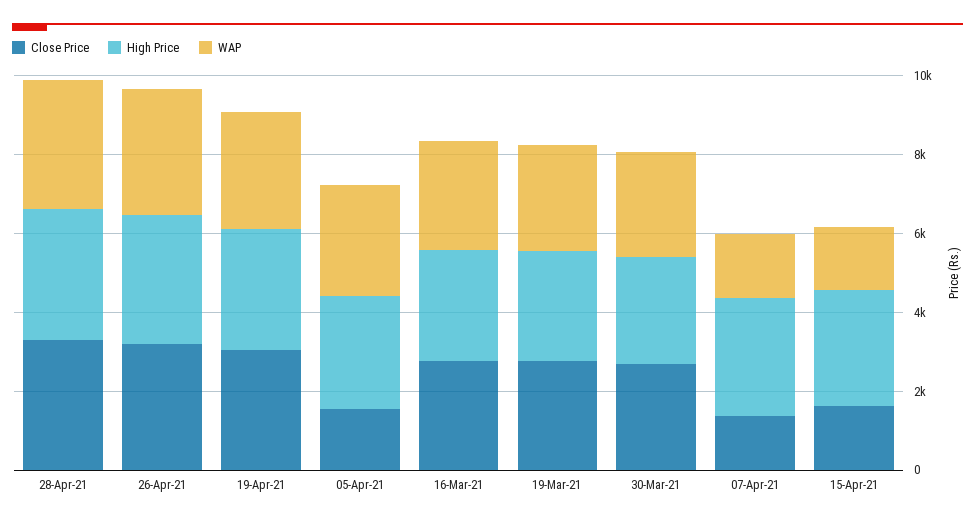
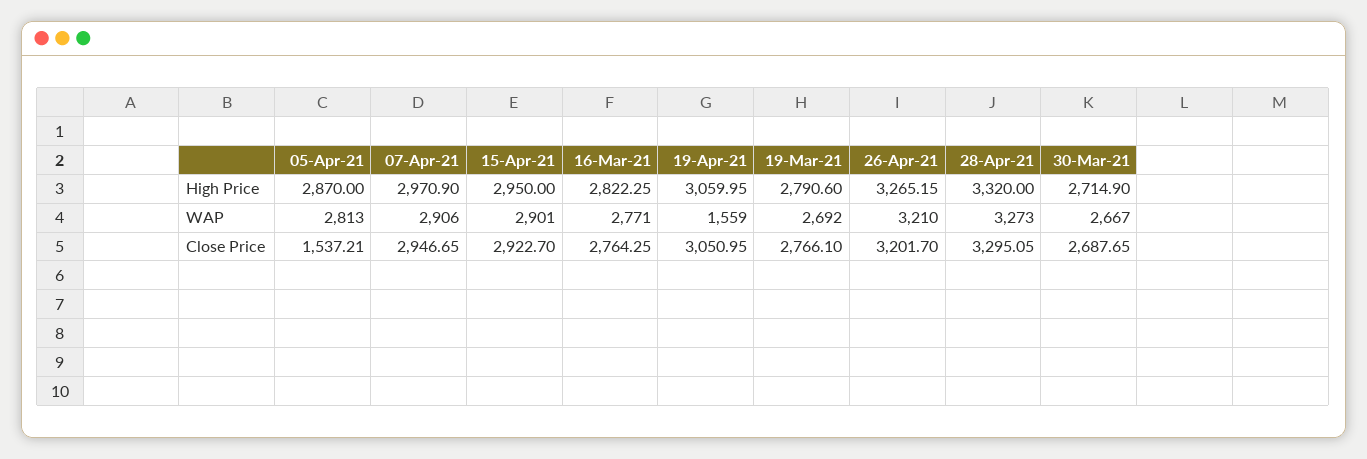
  {
    "Close Price": {
      "28-Apr-21": 3295.05,
      "26-Apr-21": 3201.7,
      "19-Apr-21": 3050.95,
      "05-Apr-21": 1537.21,
      "16-Mar-21": 2764.25,
      "19-Mar-21": 2766.1,
      "30-Mar-21": 2687.65,
-     "07-Apr-21": 1500,
+     "07-Apr-21": 2946.65,
-     "15-Apr-21": 1500
+     "15-Apr-21": 2922.7
    },
    "High Price": {
      "28-Apr-21": 3320,
      "26-Apr-21": 3265.15,
      "19-Apr-21": 3059.95,
      "05-Apr-21": 2870,
      "16-Mar-21": 2822.25,
      "19-Mar-21": 2790.6,
      "30-Mar-21": 2714.9,
      "07-Apr-21": 2970.9,
      "15-Apr-21": 2950
    },
    "WAP": {
      "28-Apr-21": 3273,
      "26-Apr-21": 3210,
-     "19-Apr-21": 3000,
+     "19-Apr-21": 1559,
      "05-Apr-21": 2813,
      "16-Mar-21": 2771,
      "19-Mar-21": 2692,
      "30-Mar-21": 2667,
-     "07-Apr-21": 1500,
+     "07-Apr-21": 2906,
-     "15-Apr-21": 1500
+     "15-Apr-21": 2901
    }
  }

